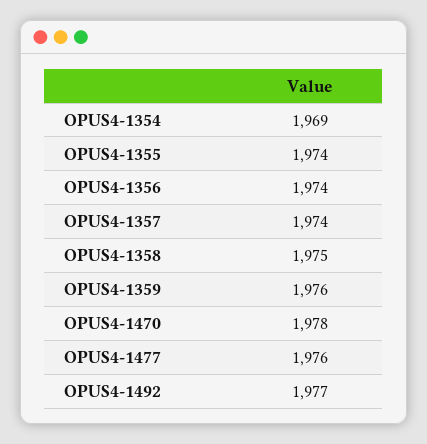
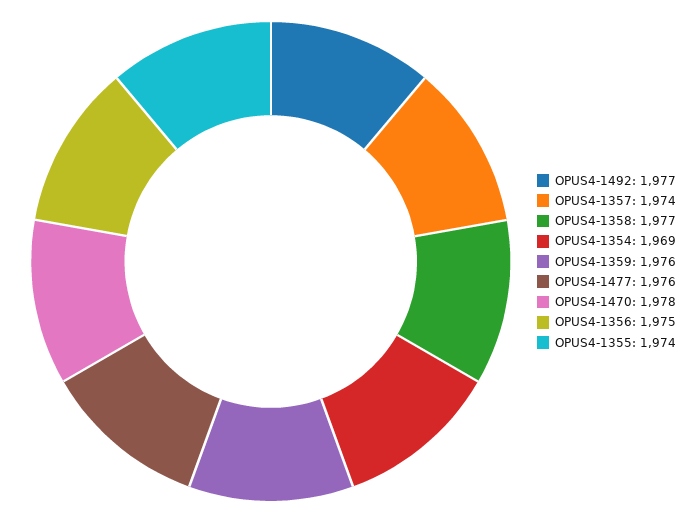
  {
    "OPUS4-1354": 1969,
    "OPUS4-1355": 1974,
-   "OPUS4-1356": 1974,
+   "OPUS4-1356": 1975,
    "OPUS4-1357": 1974,
-   "OPUS4-1358": 1975,
+   "OPUS4-1358": 1977,
    "OPUS4-1359": 1976,
    "OPUS4-1470": 1978,
    "OPUS4-1477": 1976,
    "OPUS4-1492": 1977
  }

